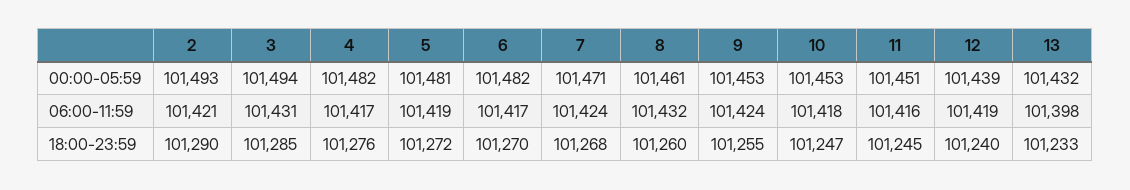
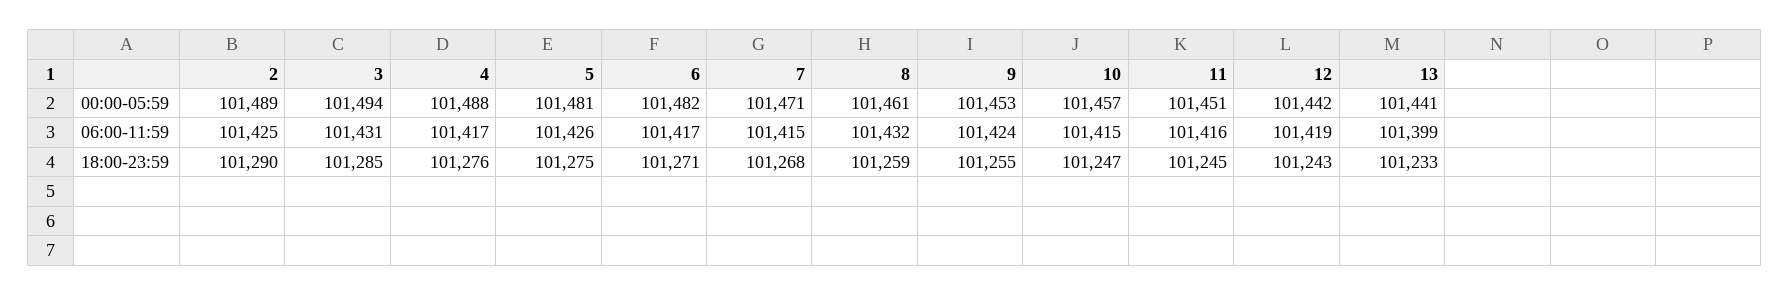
  {
    "2": {
-     "00:00-05:59": 101493,
+     "00:00-05:59": 101489,
-     "06:00-11:59": 101421,
+     "06:00-11:59": 101425,
      "18:00-23:59": 101290
    },
    "3": {
      "00:00-05:59": 101494,
      "06:00-11:59": 101431,
      "18:00-23:59": 101285
    },
    "4": {
-     "00:00-05:59": 101482,
+     "00:00-05:59": 101488,
      "06:00-11:59": 101417,
      "18:00-23:59": 101276
    },
    "5": {
      "00:00-05:59": 101481,
-     "06:00-11:59": 101419,
+     "06:00-11:59": 101426,
-     "18:00-23:59": 101272
+     "18:00-23:59": 101275
    },
    "6": {
      "00:00-05:59": 101482,
      "06:00-11:59": 101417,
-     "18:00-23:59": 101270
+     "18:00-23:59": 101271
    },
    "7": {
      "00:00-05:59": 101471,
-     "06:00-11:59": 101424,
+     "06:00-11:59": 101415,
      "18:00-23:59": 101268
    },
    "8": {
      "00:00-05:59": 101461,
      "06:00-11:59": 101432,
-     "18:00-23:59": 101260
+     "18:00-23:59": 101259
    },
    "9": {
      "00:00-05:59": 101453,
      "06:00-11:59": 101424,
      "18:00-23:59": 101255
    },
    "10": {
-     "00:00-05:59": 101453,
+     "00:00-05:59": 101457,
-     "06:00-11:59": 101418,
+     "06:00-11:59": 101415,
      "18:00-23:59": 101247
    },
    "11": {
      "00:00-05:59": 101451,
      "06:00-11:59": 101416,
      "18:00-23:59": 101245
    },
    "12": {
-     "00:00-05:59": 101439,
+     "00:00-05:59": 101442,
      "06:00-11:59": 101419,
-     "18:00-23:59": 101240
+     "18:00-23:59": 101243
    },
    "13": {
-     "00:00-05:59": 101432,
+     "00:00-05:59": 101441,
-     "06:00-11:59": 101398,
+     "06:00-11:59": 101399,
      "18:00-23:59": 101233
    }
  }

